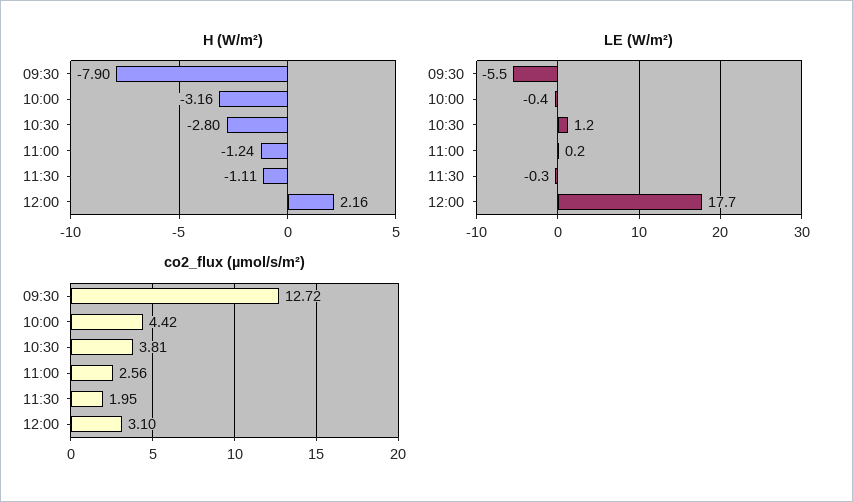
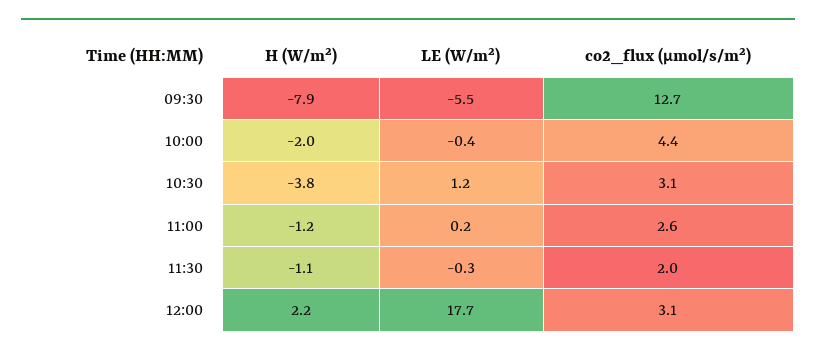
  {
    "H (W/m²)": {
      "09:30": -7.9,
-     "10:00": -3.16,
+     "10:00": -2,
-     "10:30": -2.8,
+     "10:30": -3.8,
      "11:00": -1.24,
      "11:30": -1.11,
      "12:00": 2.16
    },
    "LE (W/m²)": {
      "09:30": -5.5,
      "10:00": -0.4,
      "10:30": 1.2,
      "11:00": 0.2,
      "11:30": -0.3,
      "12:00": 17.7
    },
    "co2_flux (µmol/s/m²)": {
      "09:30": 12.72,
      "10:00": 4.42,
-     "10:30": 3.81,
+     "10:30": 3.1,
      "11:00": 2.56,
      "11:30": 1.95,
      "12:00": 3.1
    }
  }

